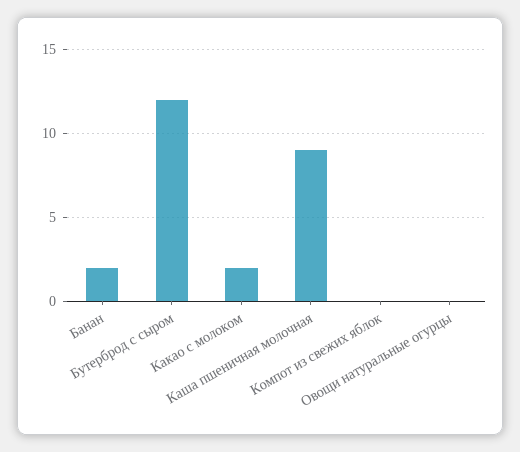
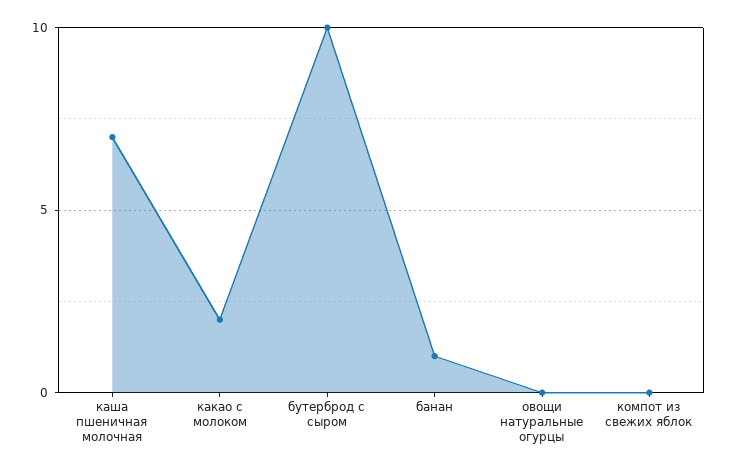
  {
-   "Банан": 2,
+   "Банан": 1,
-   "Бутерброд с сыром": 12,
+   "Бутерброд с сыром": 10,
    "Какао с молоком": 2,
-   "Каша пшеничная молочная": 9,
+   "Каша пшеничная молочная": 7,
    "Компот из свежих яблок": 0,
    "Овощи натуральные огурцы": 0
  }

